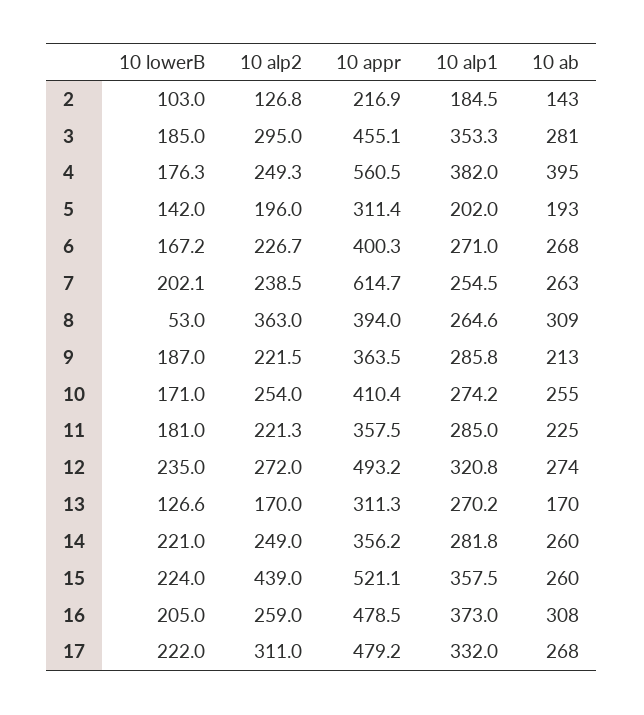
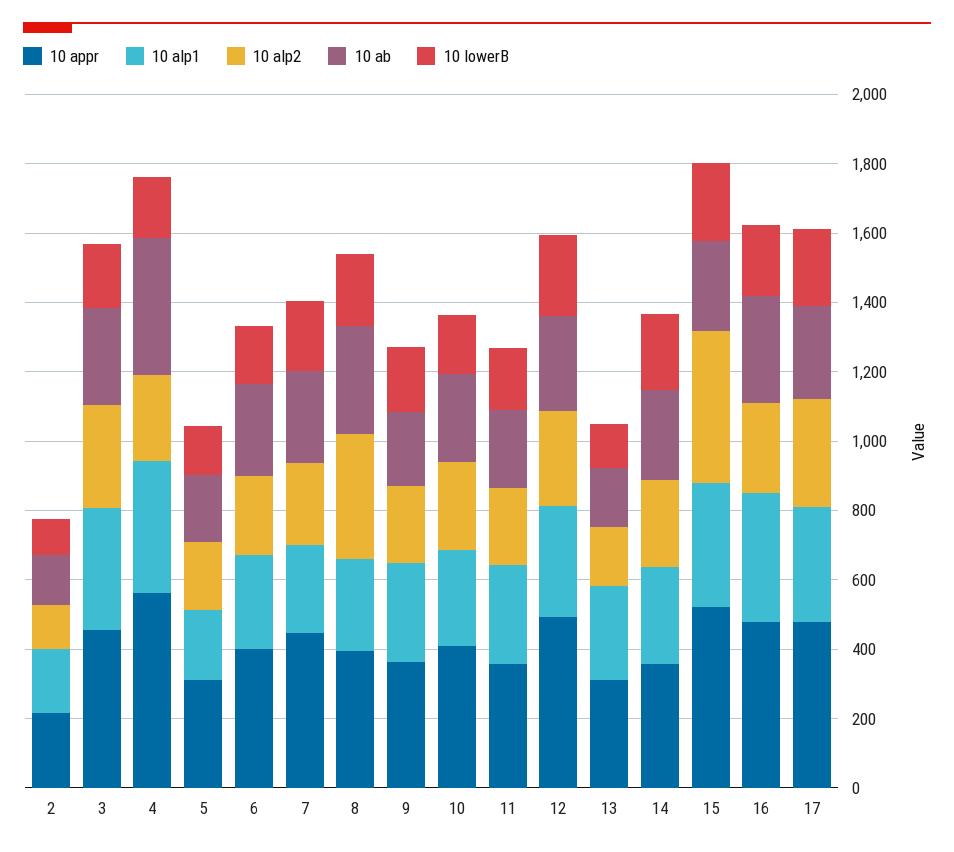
  {
    "10 lowerB": {
      "2": 103,
      "3": 185,
      "4": 176.3,
      "5": 142,
      "6": 167.2,
      "7": 202.1,
-     "8": 53,
+     "8": 200,
      "9": 187,
      "10": 171,
      "11": 181,
      "12": 235,
      "13": 126.6,
      "14": 221,
      "15": 224,
      "16": 205,
      "17": 222
    },
    "10 alp2": {
      "2": 126.8,
      "3": 295,
      "4": 249.3,
      "5": 196,
      "6": 226.7,
      "7": 238.5,
      "8": 363,
      "9": 221.5,
      "10": 254,
      "11": 221.3,
      "12": 272,
      "13": 170,
      "14": 249,
      "15": 439,
      "16": 259,
      "17": 311
    },
    "10 appr": {
      "2": 216.9,
      "3": 455.1,
      "4": 560.5,
      "5": 311.4,
      "6": 400.3,
-     "7": 614.7,
+     "7": 450,
      "8": 394,
      "9": 363.5,
      "10": 410.4,
      "11": 357.5,
      "12": 493.2,
      "13": 311.3,
      "14": 356.2,
      "15": 521.1,
      "16": 478.5,
      "17": 479.2
    },
    "10 alp1": {
      "2": 184.5,
      "3": 353.3,
      "4": 382,
      "5": 202,
      "6": 271,
      "7": 254.5,
      "8": 264.6,
      "9": 285.8,
      "10": 274.2,
      "11": 285,
      "12": 320.8,
      "13": 270.2,
      "14": 281.8,
      "15": 357.5,
      "16": 373,
      "17": 332
    },
    "10 ab": {
      "2": 143,
      "3": 281,
      "4": 395,
      "5": 193,
      "6": 268,
      "7": 263,
      "8": 309,
      "9": 213,
      "10": 255,
      "11": 225,
      "12": 274,
      "13": 170,
      "14": 260,
      "15": 260,
      "16": 308,
      "17": 268
    }
  }

